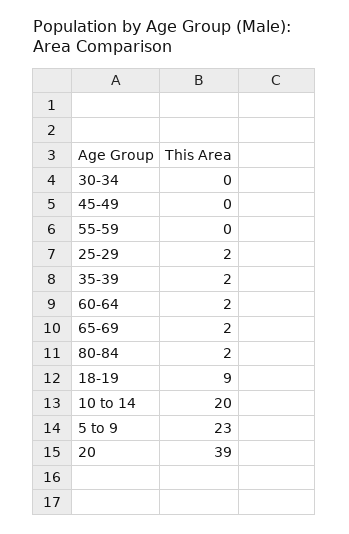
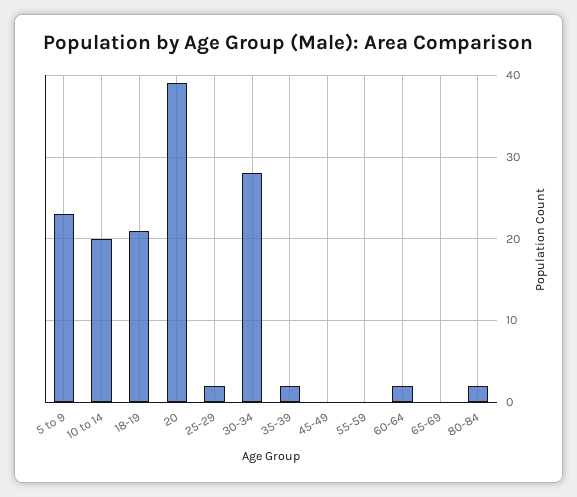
  {
-   "30-34": 0,
+   "30-34": 28,
    "45-49": 0,
    "55-59": 0,
    "25-29": 2,
    "35-39": 2,
    "60-64": 2,
-   "65-69": 2,
+   "65-69": 0,
    "80-84": 2,
-   "18-19": 9,
+   "18-19": 21,
    "10 to 14": 20,
    "5 to 9": 23,
    "20": 39
  }

